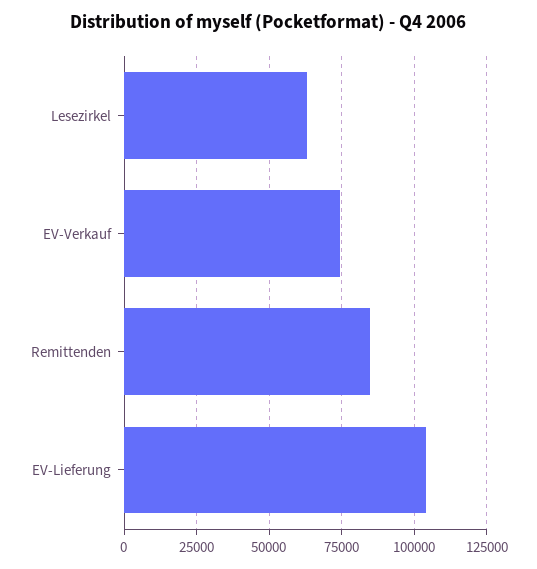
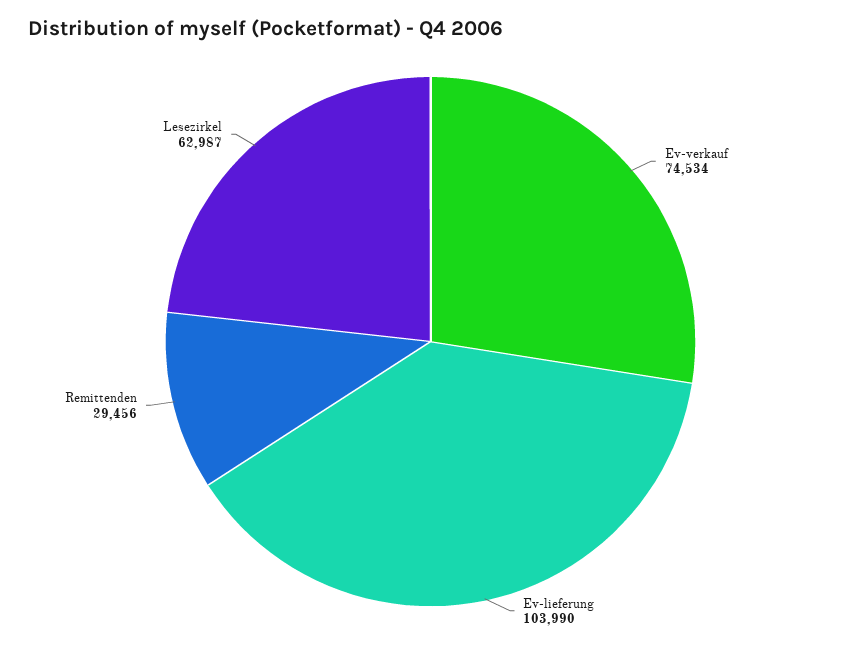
  {
    "Lesezirkel": 62987,
    "EV-Verkauf": 74534,
-   "Remittenden": 85000,
+   "Remittenden": 29456,
    "EV-Lieferung": 103990
  }

